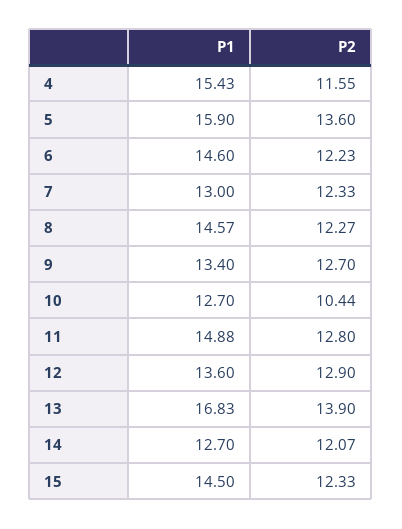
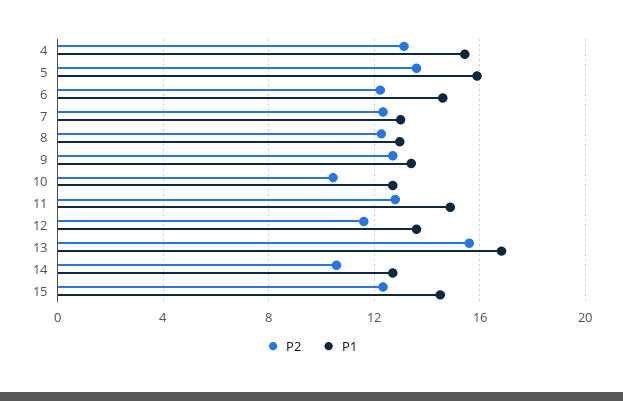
  {
    "P1": {
      "4": 15.43,
      "5": 15.9,
      "6": 14.6,
      "7": 13,
-     "8": 14.57,
+     "8": 13,
      "9": 13.4,
      "10": 12.7,
      "11": 14.88,
      "12": 13.6,
      "13": 16.83,
      "14": 12.7,
      "15": 14.5
    },
    "P2": {
-     "4": 11.55,
+     "4": 13,
      "5": 13.6,
      "6": 12.23,
      "7": 12.33,
      "8": 12.27,
      "9": 12.7,
      "10": 10.44,
      "11": 12.8,
-     "12": 12.9,
+     "12": 11.5,
-     "13": 13.9,
+     "13": 15.5,
-     "14": 12.07,
+     "14": 10.5,
      "15": 12.33
    }
  }

